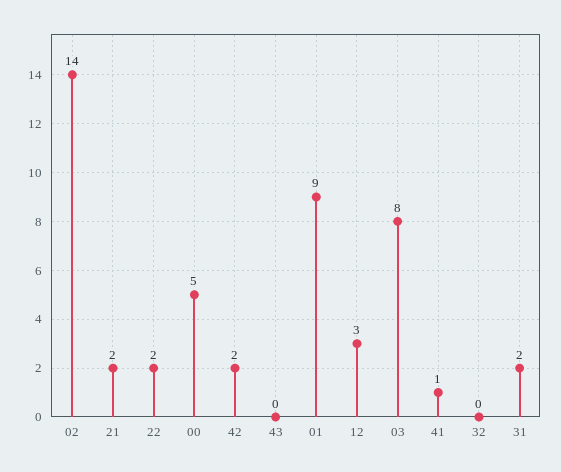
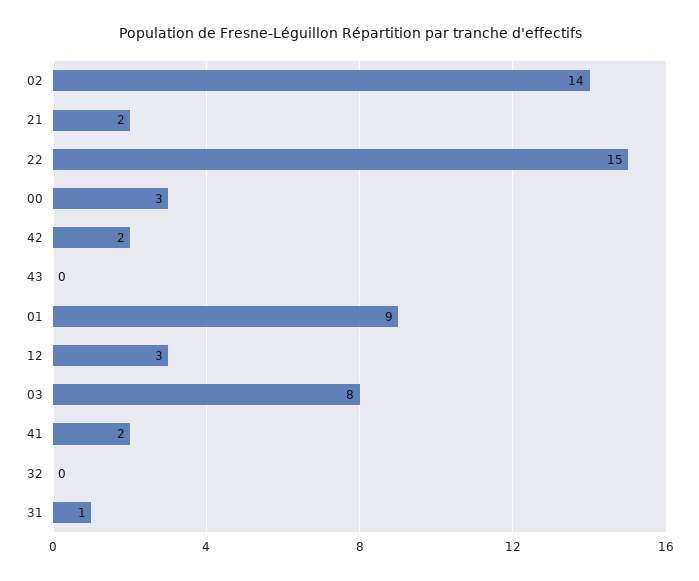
  {
    "02": 14,
    "21": 2,
-   "22": 2,
+   "22": 15,
-   "00": 5,
+   "00": 3,
    "42": 2,
    "43": 0,
    "01": 9,
    "12": 3,
    "03": 8,
-   "41": 1,
+   "41": 2,
    "32": 0,
-   "31": 2
+   "31": 1
  }

